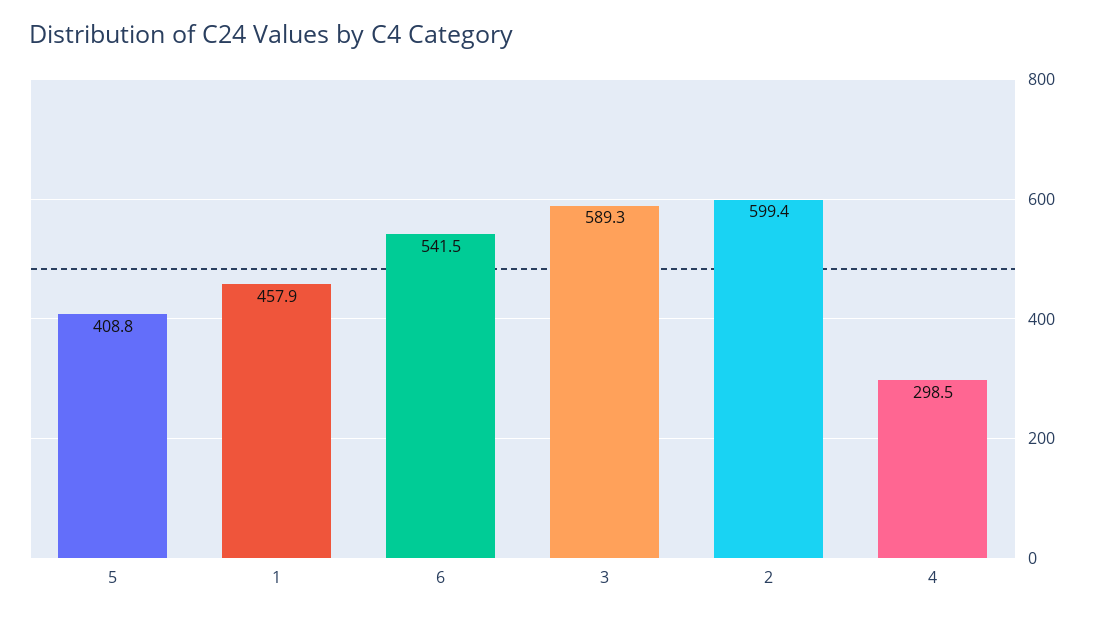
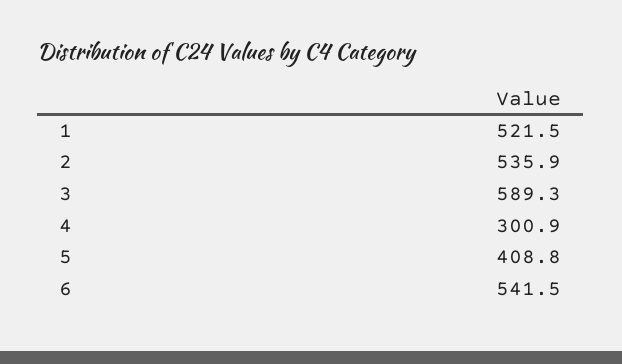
  {
    "5": 408.8,
-   "1": 457.9,
+   "1": 521.5,
    "6": 541.5,
    "3": 589.3,
-   "2": 599.4,
+   "2": 535.9,
-   "4": 298.5
+   "4": 300.9
  }

